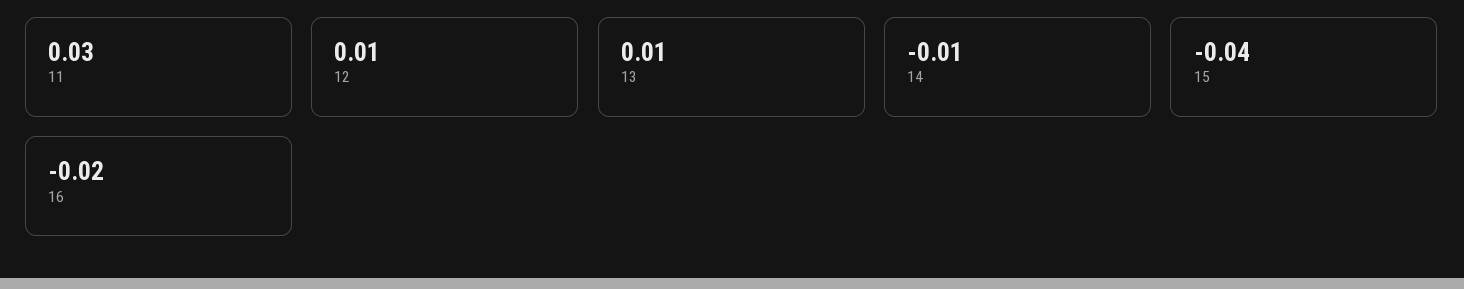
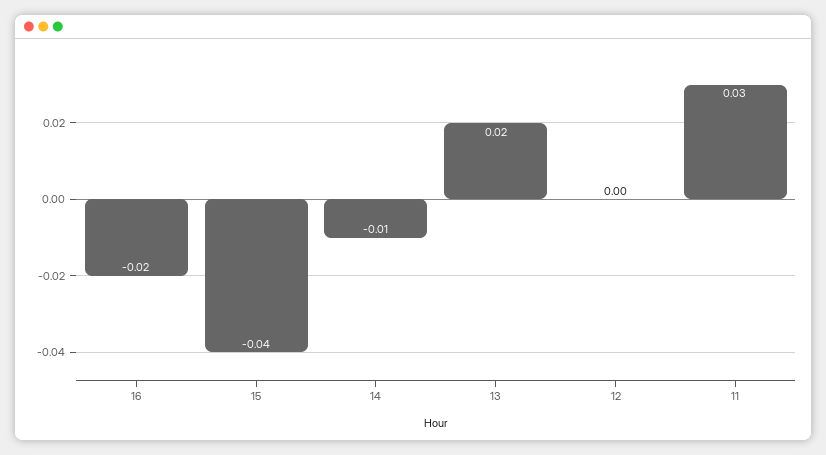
  {
    "11": 0.03,
-   "12": 0.01,
+   "12": 0,
-   "13": 0.01,
+   "13": 0.02,
    "14": -0.01,
    "15": -0.04,
    "16": -0.02
  }

